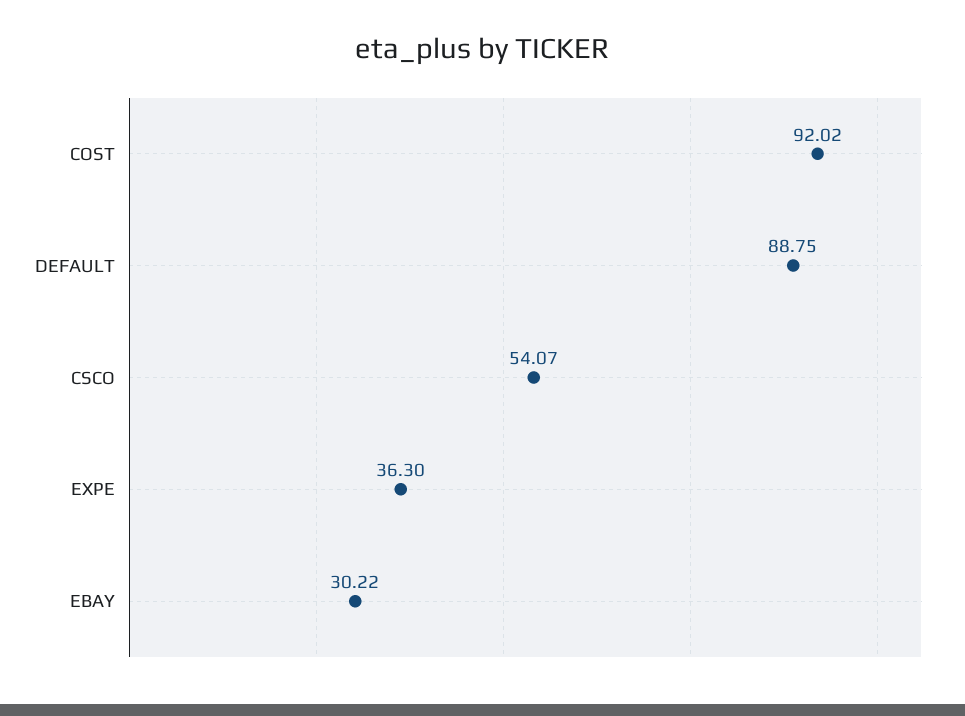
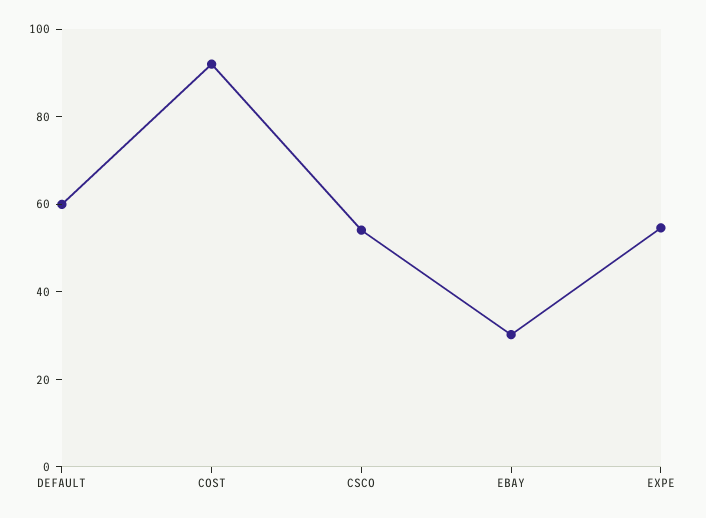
  {
    "COST": 92.02,
-   "DEFAULT": 88.75,
+   "DEFAULT": 60,
    "CSCO": 54.07,
-   "EXPE": 36.3,
+   "EXPE": 55,
    "EBAY": 30.22
  }

